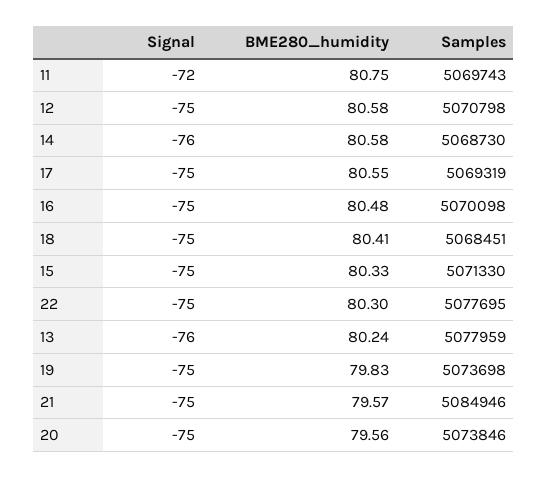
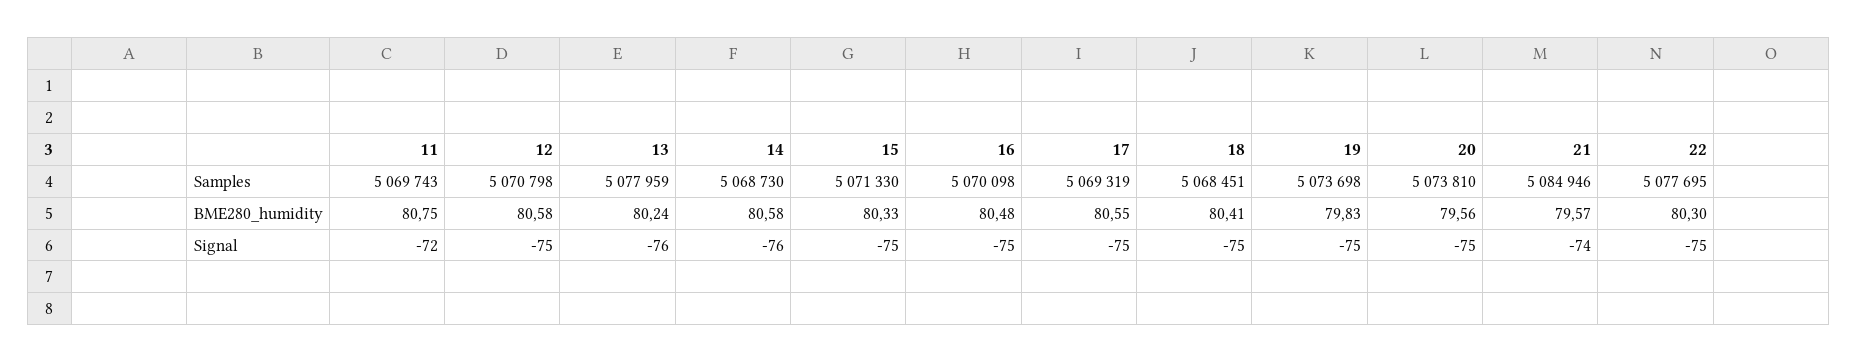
  {
    "Signal": {
      "11": -72,
      "12": -75,
      "14": -76,
      "17": -75,
      "16": -75,
      "18": -75,
      "15": -75,
      "22": -75,
      "13": -76,
      "19": -75,
-     "21": -75,
+     "21": -74,
      "20": -75
    },
    "BME280_humidity": {
      "11": 80.75,
      "12": 80.58,
      "14": 80.58,
      "17": 80.55,
      "16": 80.48,
      "18": 80.41,
      "15": 80.33,
      "22": 80.3,
      "13": 80.24,
      "19": 79.83,
      "21": 79.57,
      "20": 79.56
    },
    "Samples": {
      "11": 5069743,
      "12": 5070798,
      "14": 5068730,
      "17": 5069319,
      "16": 5070098,
      "18": 5068451,
      "15": 5071330,
      "22": 5077695,
      "13": 5077959,
      "19": 5073698,
      "21": 5084946,
-     "20": 5073846
+     "20": 5073810
    }
  }

